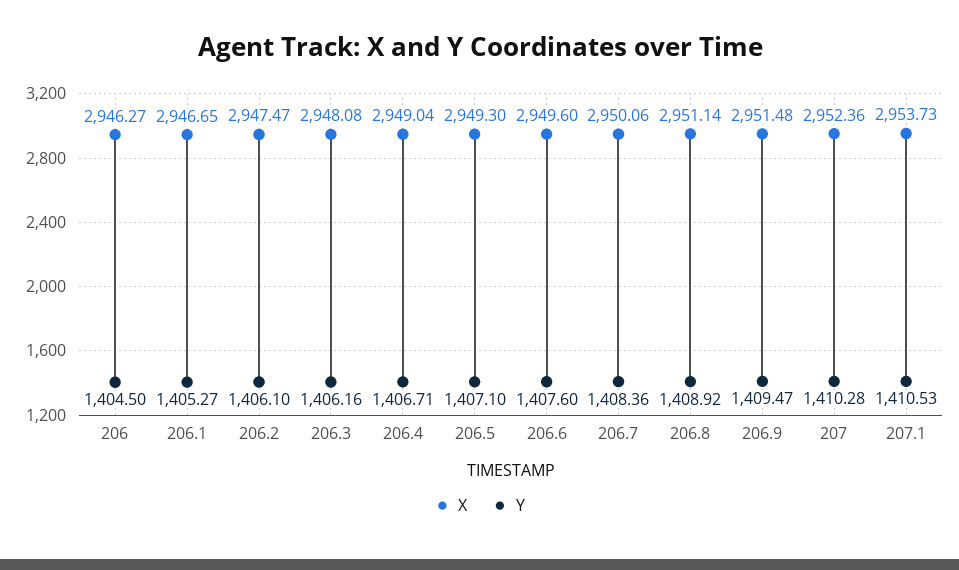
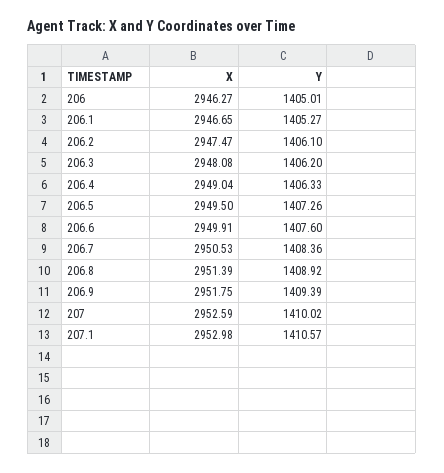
  {
    "X": {
      "206": 2946.27,
      "206.1": 2946.65,
      "206.2": 2947.47,
      "206.3": 2948.08,
      "206.4": 2949.04,
-     "206.5": 2949.3,
+     "206.5": 2949.5,
-     "206.6": 2949.6,
+     "206.6": 2949.91,
-     "206.7": 2950.06,
+     "206.7": 2950.53,
-     "206.8": 2951.14,
+     "206.8": 2951.39,
-     "206.9": 2951.48,
+     "206.9": 2951.75,
-     "207": 2952.36,
+     "207": 2952.59,
-     "207.1": 2953.73
+     "207.1": 2952.98
    },
    "Y": {
-     "206": 1404.5,
+     "206": 1405.01,
      "206.1": 1405.27,
      "206.2": 1406.1,
-     "206.3": 1406.16,
+     "206.3": 1406.2,
-     "206.4": 1406.71,
+     "206.4": 1406.33,
-     "206.5": 1407.1,
+     "206.5": 1407.26,
      "206.6": 1407.6,
      "206.7": 1408.36,
      "206.8": 1408.92,
-     "206.9": 1409.47,
+     "206.9": 1409.39,
-     "207": 1410.28,
+     "207": 1410.02,
-     "207.1": 1410.53
+     "207.1": 1410.57
    }
  }

